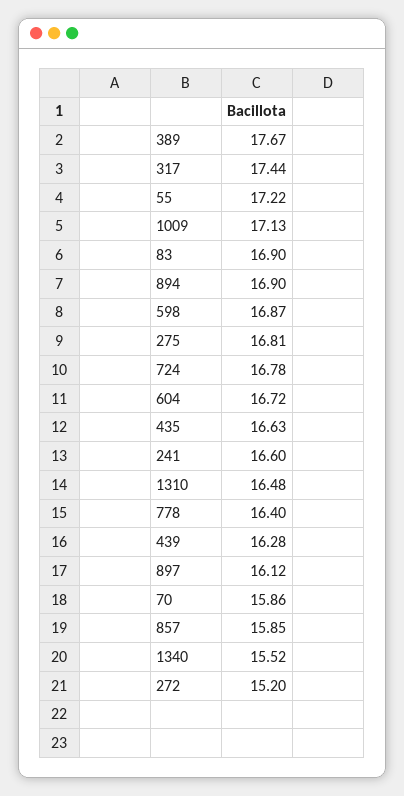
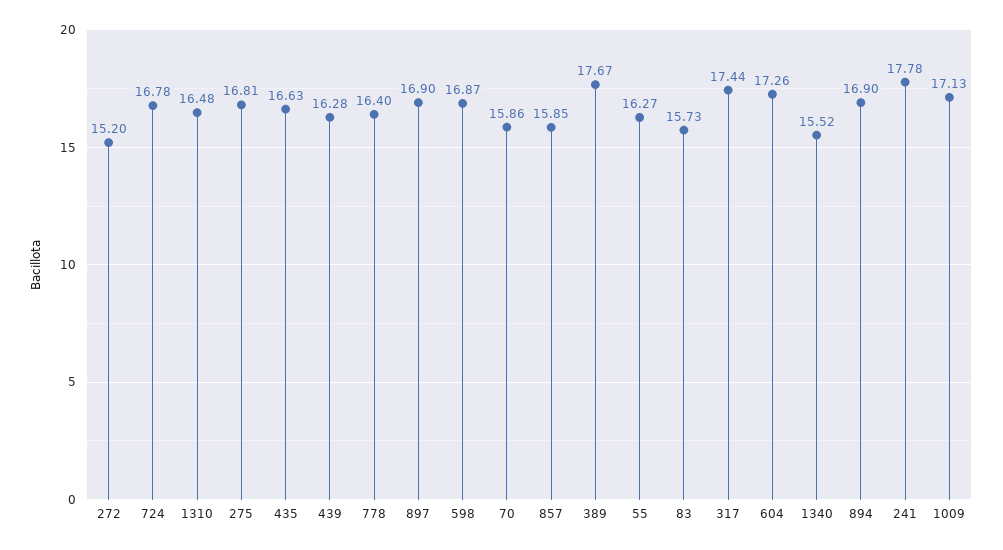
  {
    "389": 17.67,
    "317": 17.44,
-   "55": 17.22,
+   "55": 16.27,
    "1009": 17.13,
-   "83": 16.9,
+   "83": 15.73,
    "894": 16.9,
    "598": 16.87,
    "275": 16.81,
    "724": 16.78,
-   "604": 16.72,
+   "604": 17.26,
    "435": 16.63,
-   "241": 16.6,
+   "241": 17.78,
    "1310": 16.48,
    "778": 16.4,
    "439": 16.28,
-   "897": 16.12,
+   "897": 16.9,
    "70": 15.86,
    "857": 15.85,
    "1340": 15.52,
    "272": 15.2
  }

